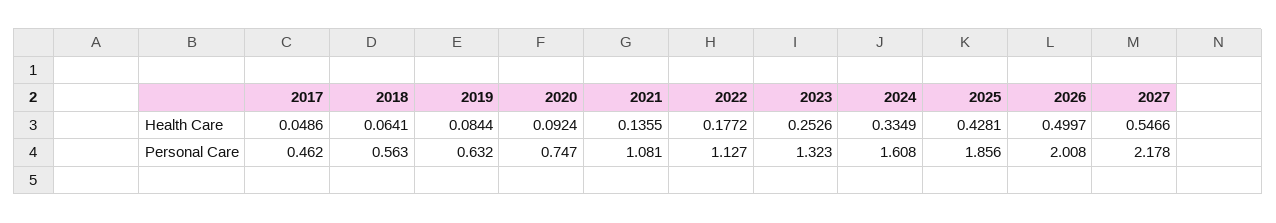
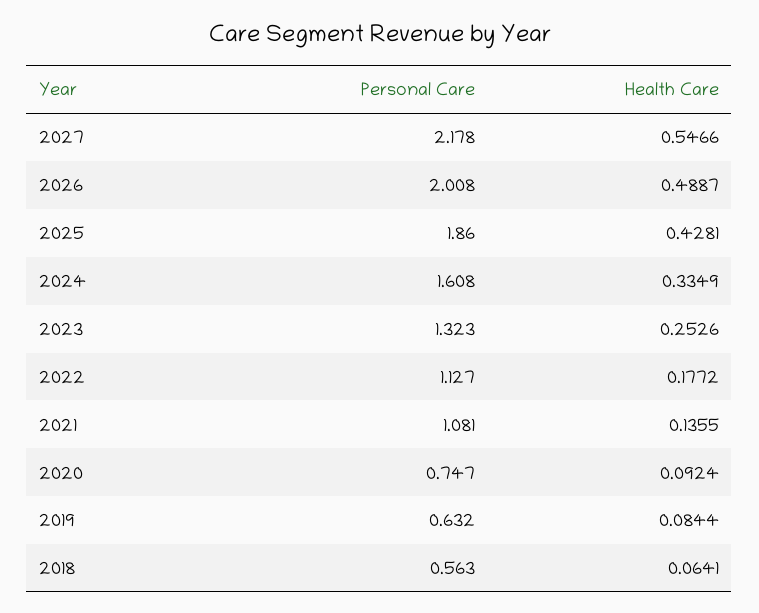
  {
-   "2017": {
-     "Health Care": 0.0486,
-     "Personal Care": 0.462
-   },
    "2018": {
      "Health Care": 0.0641,
      "Personal Care": 0.563
    },
    "2019": {
      "Health Care": 0.0844,
      "Personal Care": 0.632
    },
    "2020": {
      "Health Care": 0.0924,
      "Personal Care": 0.747
    },
    "2021": {
      "Health Care": 0.1355,
      "Personal Care": 1.081
    },
    "2022": {
      "Health Care": 0.1772,
      "Personal Care": 1.127
    },
    "2023": {
      "Health Care": 0.2526,
      "Personal Care": 1.323
    },
    "2024": {
      "Health Care": 0.3349,
      "Personal Care": 1.608
    },
    "2025": {
      "Health Care": 0.4281,
-     "Personal Care": 1.856
+     "Personal Care": 1.86
    },
    "2026": {
-     "Health Care": 0.4997,
+     "Health Care": 0.4887,
      "Personal Care": 2.008
    },
    "2027": {
      "Health Care": 0.5466,
      "Personal Care": 2.178
    }
  }

